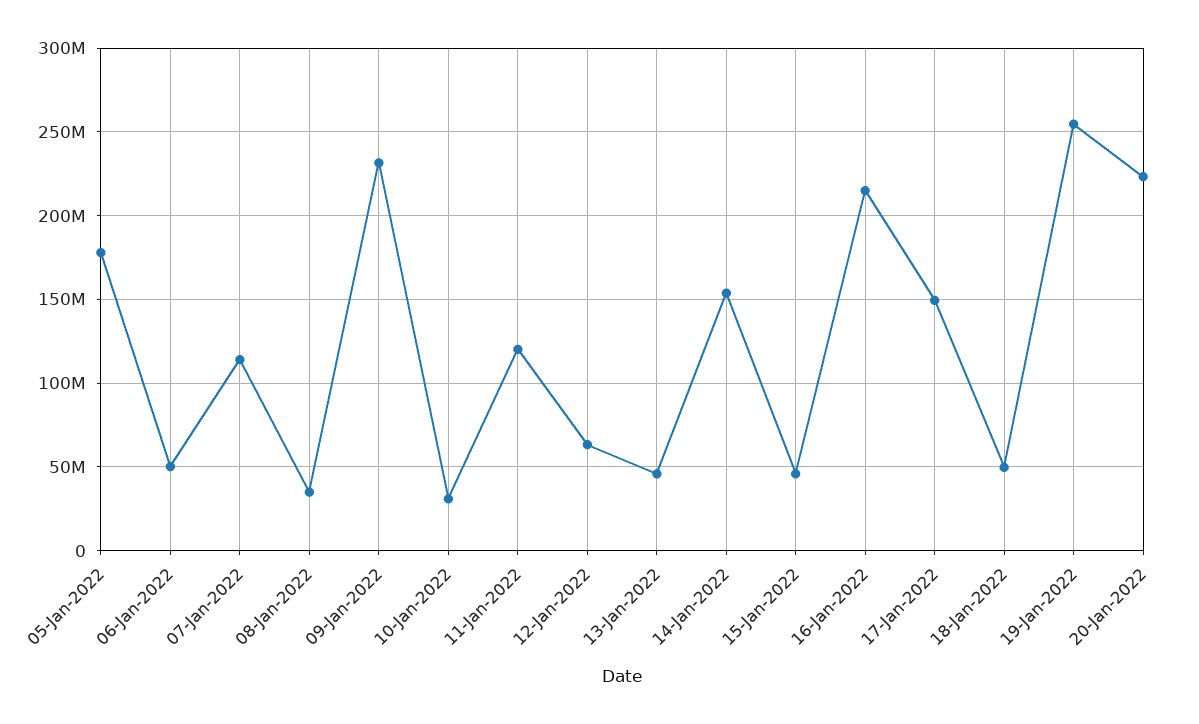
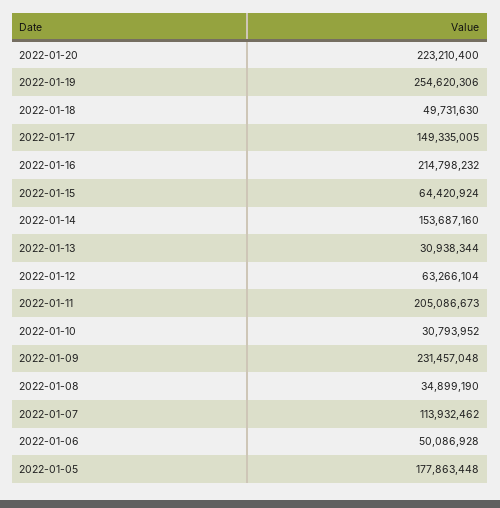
  {
    "05-Jan-2022": 177863448,
    "06-Jan-2022": 50086928,
    "07-Jan-2022": 113932462,
    "08-Jan-2022": 34899190,
    "09-Jan-2022": 231457048,
    "10-Jan-2022": 30793952,
-   "11-Jan-2022": 120000000,
+   "11-Jan-2022": 205086673,
    "12-Jan-2022": 63266104,
-   "13-Jan-2022": 45000000,
+   "13-Jan-2022": 30938344,
    "14-Jan-2022": 153687160,
-   "15-Jan-2022": 45000000,
+   "15-Jan-2022": 64420924,
    "16-Jan-2022": 214798232,
    "17-Jan-2022": 149335005,
    "18-Jan-2022": 49731630,
    "19-Jan-2022": 254620306,
    "20-Jan-2022": 223210400
  }

